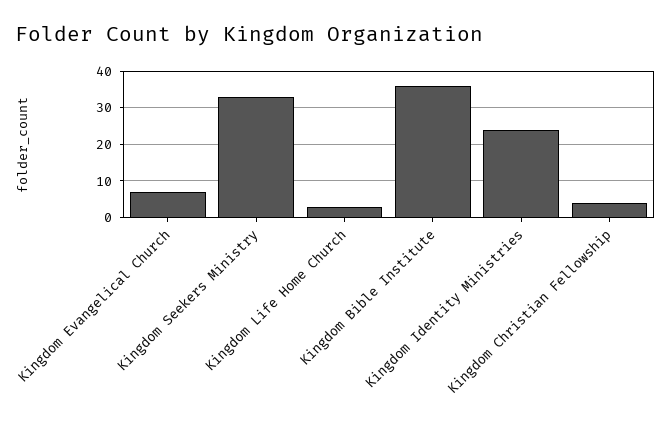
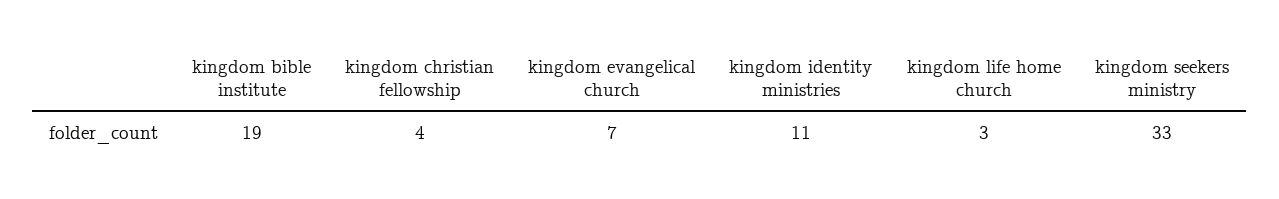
  {
    "Kingdom Evangelical Church": 7,
    "Kingdom Seekers Ministry": 33,
    "Kingdom Life Home Church": 3,
-   "Kingdom Bible Institute": 35,
+   "Kingdom Bible Institute": 19,
-   "Kingdom Identity Ministries": 25,
+   "Kingdom Identity Ministries": 11,
    "Kingdom Christian Fellowship": 4
  }

